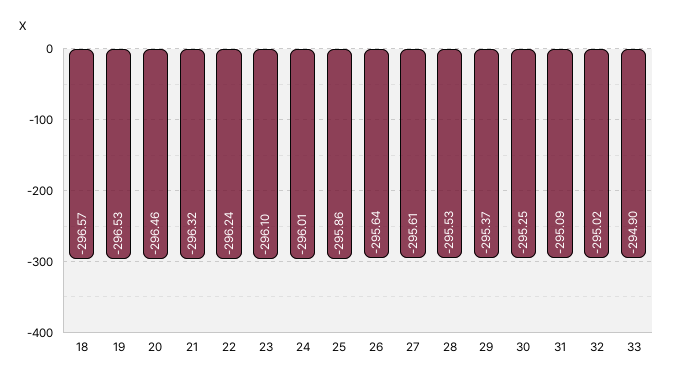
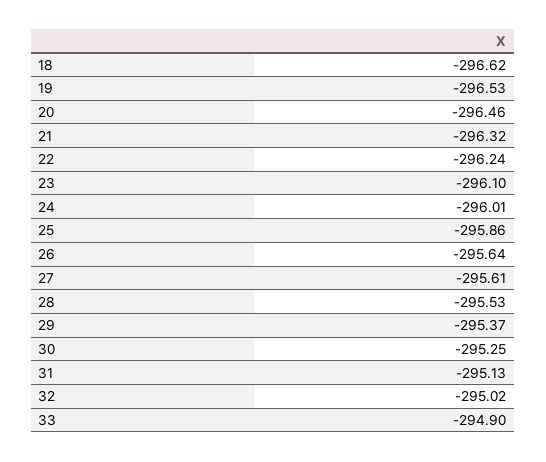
  {
-   "18": -296.57,
+   "18": -296.62,
    "19": -296.53,
    "20": -296.46,
    "21": -296.32,
    "22": -296.24,
    "23": -296.1,
    "24": -296.01,
    "25": -295.86,
    "26": -295.64,
    "27": -295.61,
    "28": -295.53,
    "29": -295.37,
    "30": -295.25,
-   "31": -295.09,
+   "31": -295.13,
    "32": -295.02,
    "33": -294.9
  }

